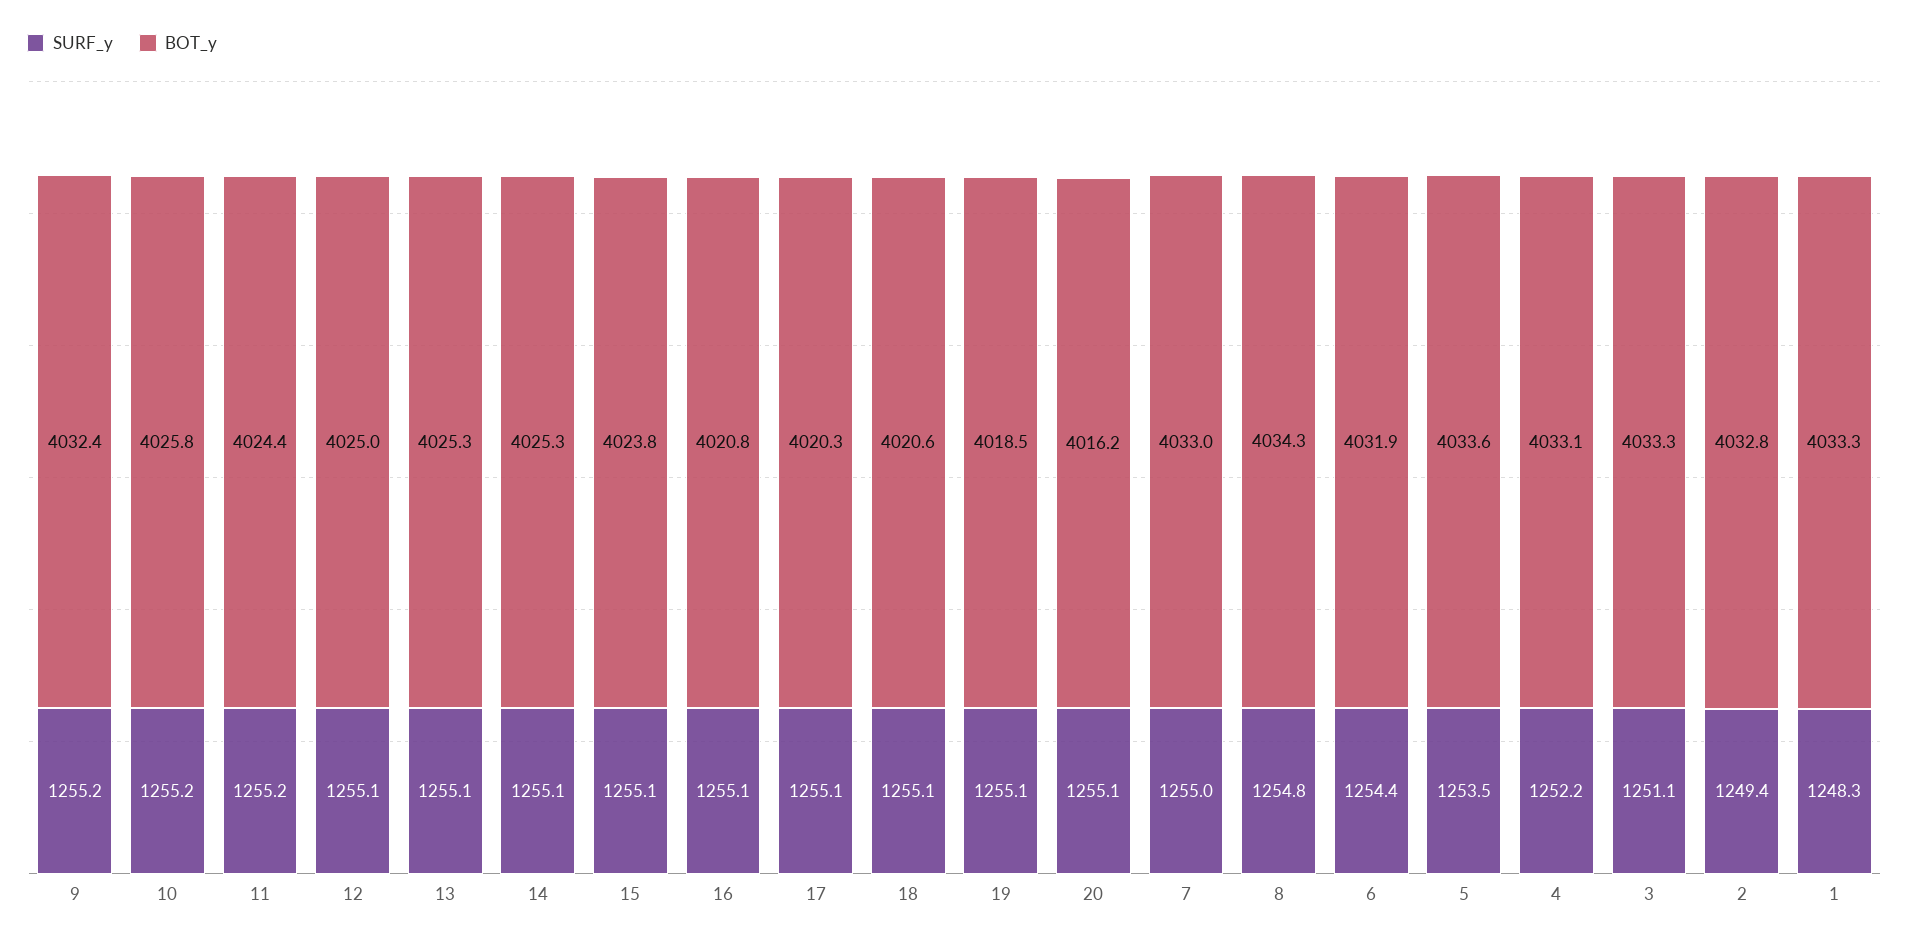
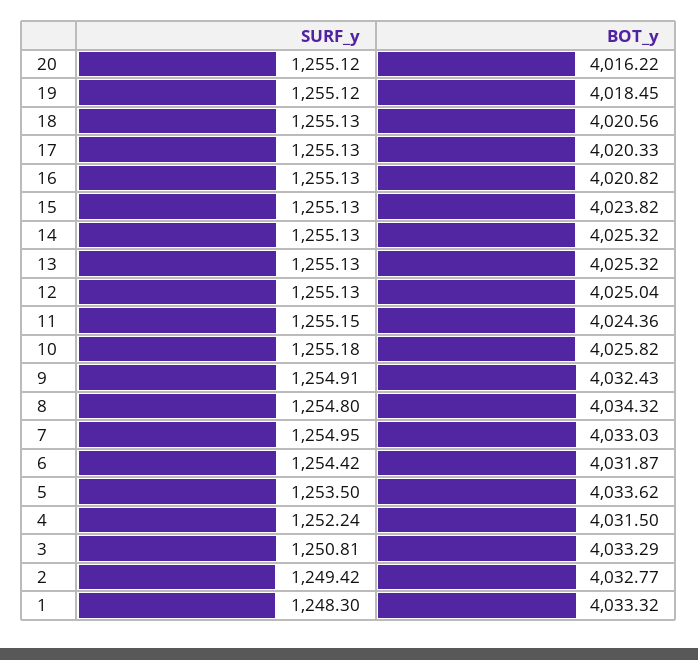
  {
    "SURF_y": {
-     "9": 1255.2,
+     "9": 1254.91,
      "10": 1255.18,
      "11": 1255.15,
      "12": 1255.13,
      "13": 1255.13,
      "14": 1255.13,
      "15": 1255.13,
      "16": 1255.13,
      "17": 1255.13,
      "18": 1255.13,
      "19": 1255.12,
      "20": 1255.12,
      "7": 1254.95,
      "8": 1254.8,
      "6": 1254.42,
      "5": 1253.5,
      "4": 1252.24,
-     "3": 1251.1,
+     "3": 1250.81,
      "2": 1249.42,
      "1": 1248.3
    },
    "BOT_y": {
      "9": 4032.43,
      "10": 4025.82,
      "11": 4024.36,
      "12": 4025.04,
      "13": 4025.32,
      "14": 4025.32,
      "15": 4023.82,
      "16": 4020.82,
      "17": 4020.33,
      "18": 4020.56,
      "19": 4018.45,
      "20": 4016.22,
      "7": 4033.03,
      "8": 4034.32,
      "6": 4031.87,
      "5": 4033.62,
-     "4": 4033.1,
+     "4": 4031.5,
      "3": 4033.29,
      "2": 4032.77,
      "1": 4033.32
    }
  }

